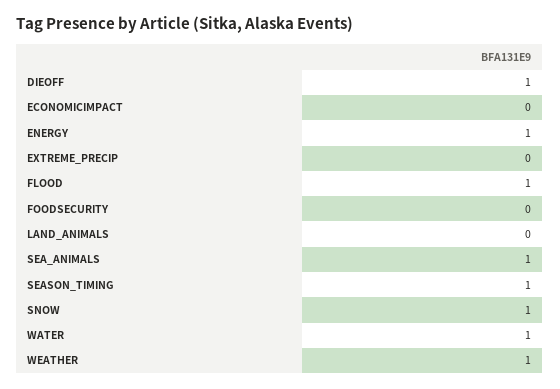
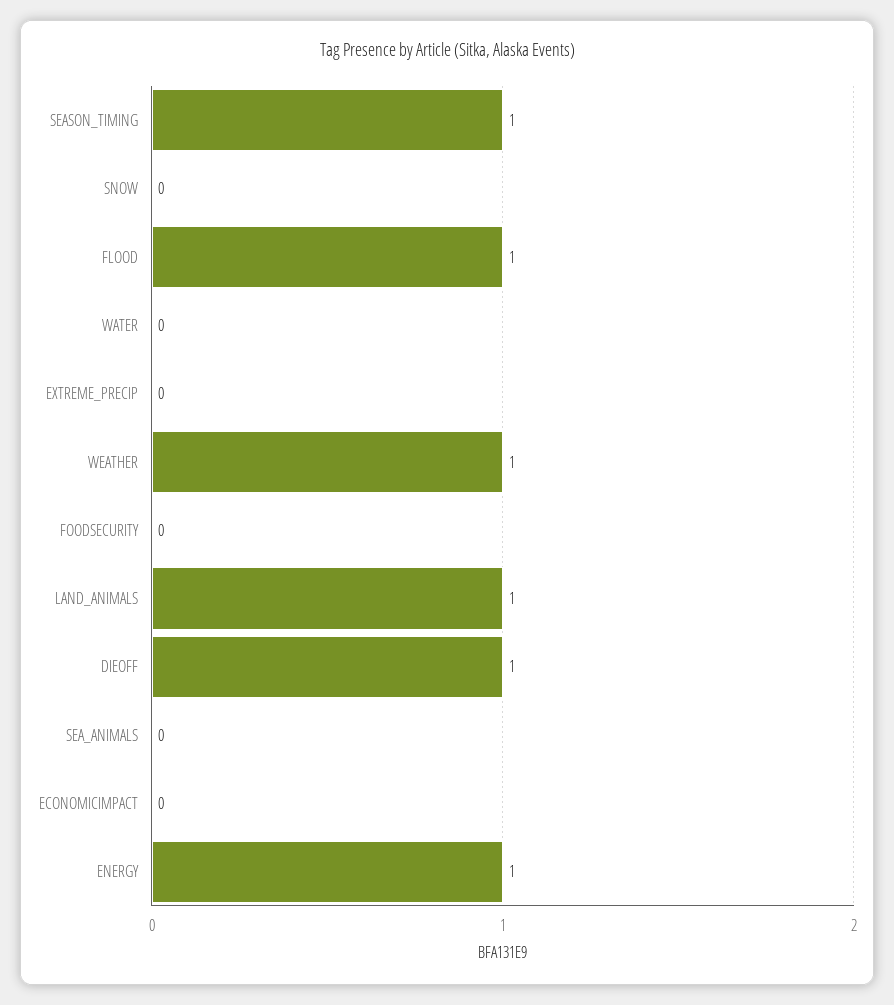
  {
    "DIEOFF": 1,
    "ECONOMICIMPACT": 0,
    "ENERGY": 1,
    "EXTREME_PRECIP": 0,
    "FLOOD": 1,
    "FOODSECURITY": 0,
-   "LAND_ANIMALS": 0,
+   "LAND_ANIMALS": 1,
-   "SEA_ANIMALS": 1,
+   "SEA_ANIMALS": 0,
    "SEASON_TIMING": 1,
-   "SNOW": 1,
+   "SNOW": 0,
-   "WATER": 1,
+   "WATER": 0,
    "WEATHER": 1
  }

